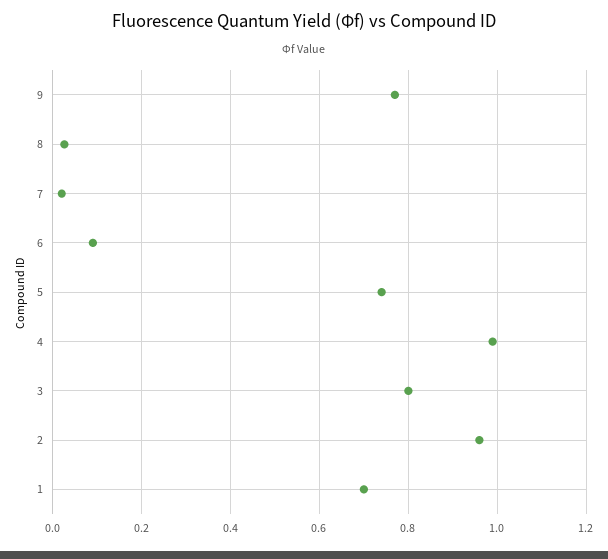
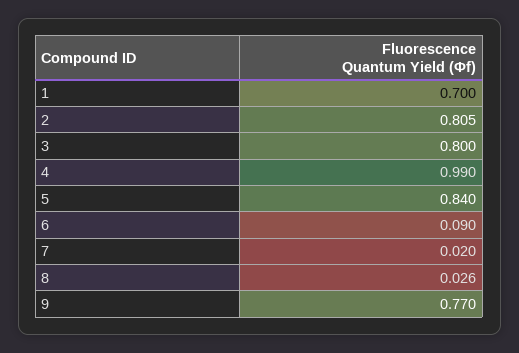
  {
    "9": 0.77,
    "8": 0.026,
    "7": 0.02,
    "6": 0.09,
-   "5": 0.74,
+   "5": 0.84,
    "4": 0.99,
    "3": 0.8,
-   "2": 0.96,
+   "2": 0.805,
    "1": 0.7
  }

